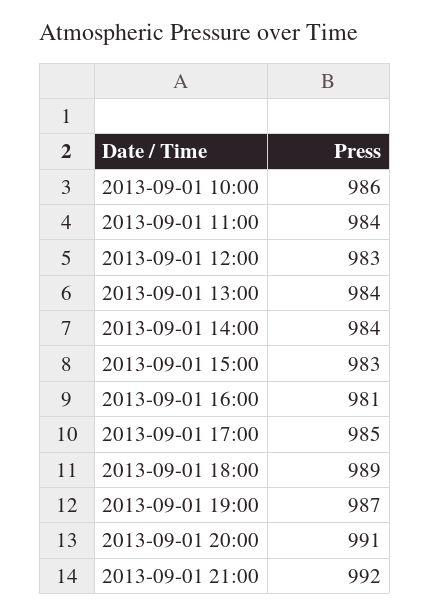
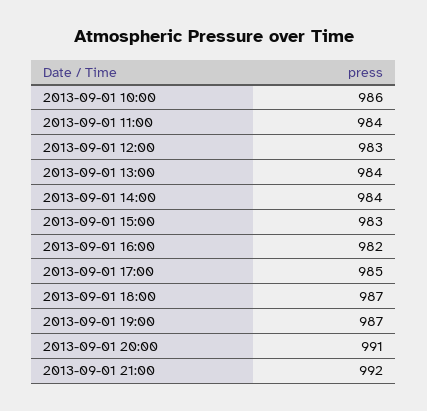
  {
    "2013-09-01 10:00": 986,
    "2013-09-01 11:00": 984,
    "2013-09-01 12:00": 983,
    "2013-09-01 13:00": 984,
    "2013-09-01 14:00": 984,
    "2013-09-01 15:00": 983,
-   "2013-09-01 16:00": 981,
+   "2013-09-01 16:00": 982,
    "2013-09-01 17:00": 985,
-   "2013-09-01 18:00": 989,
+   "2013-09-01 18:00": 987,
    "2013-09-01 19:00": 987,
    "2013-09-01 20:00": 991,
    "2013-09-01 21:00": 992
  }

